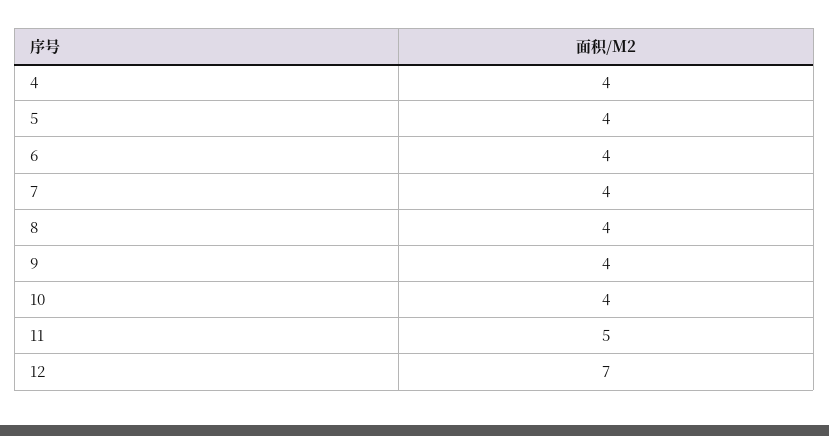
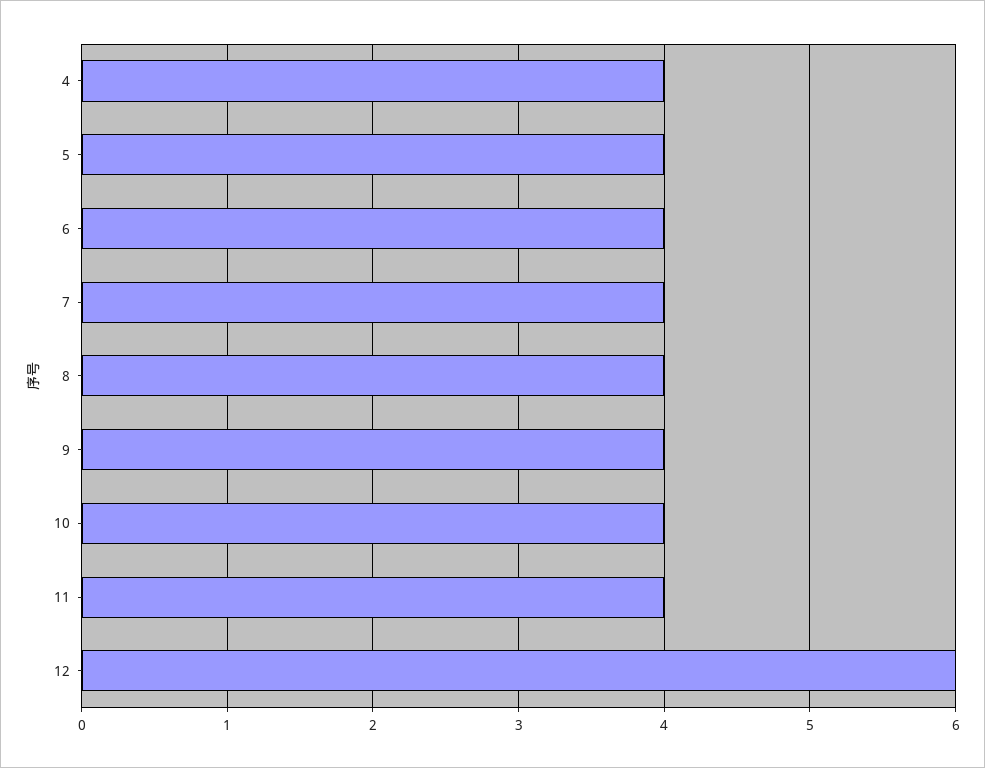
  {
    "4": 4,
    "5": 4,
    "6": 4,
    "7": 4,
    "8": 4,
    "9": 4,
    "10": 4,
-   "11": 5,
+   "11": 4,
-   "12": 7
+   "12": 6
  }

